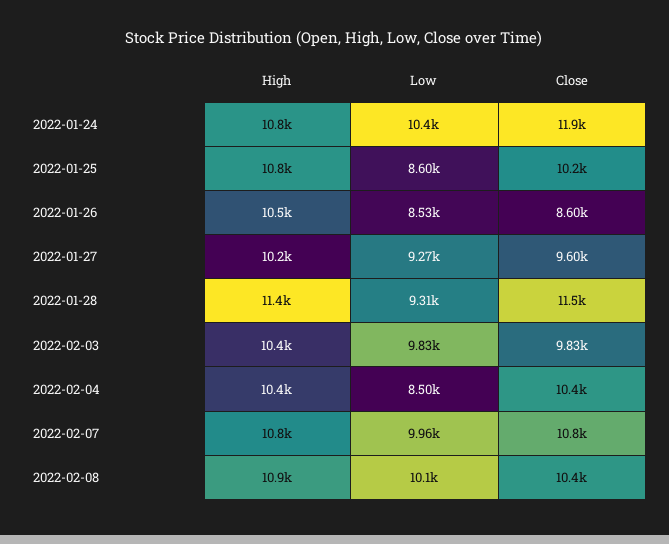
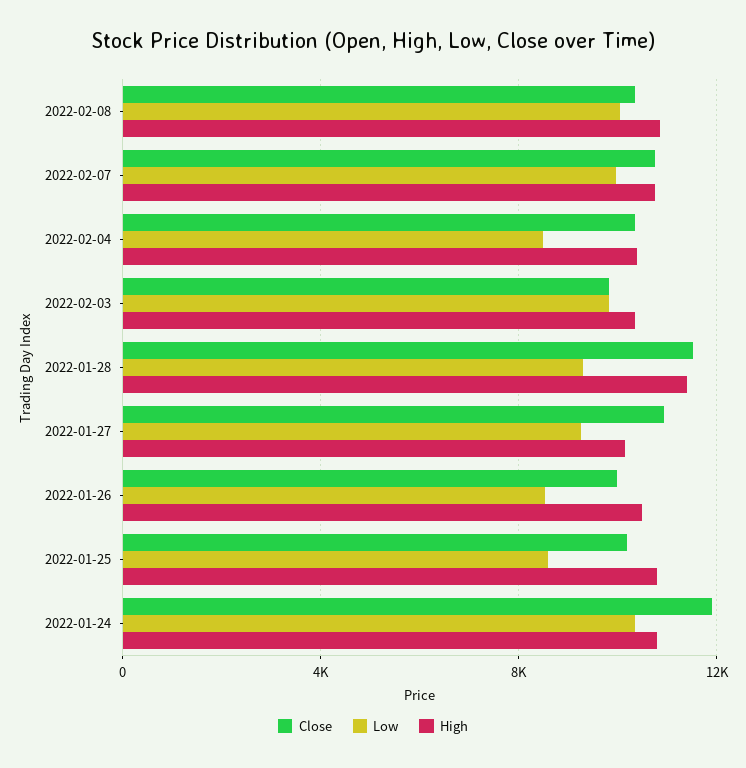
  {
    "High": {
      "2022-01-24": 10800,
      "2022-01-25": 10800,
      "2022-01-26": 10500,
      "2022-01-27": 10200,
      "2022-01-28": 11400,
      "2022-02-03": 10400,
      "2022-02-04": 10400,
      "2022-02-07": 10800,
      "2022-02-08": 10900
    },
    "Low": {
      "2022-01-24": 10400,
      "2022-01-25": 8600,
      "2022-01-26": 8530,
      "2022-01-27": 9270,
      "2022-01-28": 9310,
      "2022-02-03": 9830,
      "2022-02-04": 8500,
      "2022-02-07": 9960,
      "2022-02-08": 10100
    },
    "Close": {
      "2022-01-24": 11900,
      "2022-01-25": 10200,
-     "2022-01-26": 8600,
+     "2022-01-26": 10000,
-     "2022-01-27": 9600,
+     "2022-01-27": 11000,
      "2022-01-28": 11500,
      "2022-02-03": 9830,
      "2022-02-04": 10400,
      "2022-02-07": 10800,
      "2022-02-08": 10400
    }
  }

